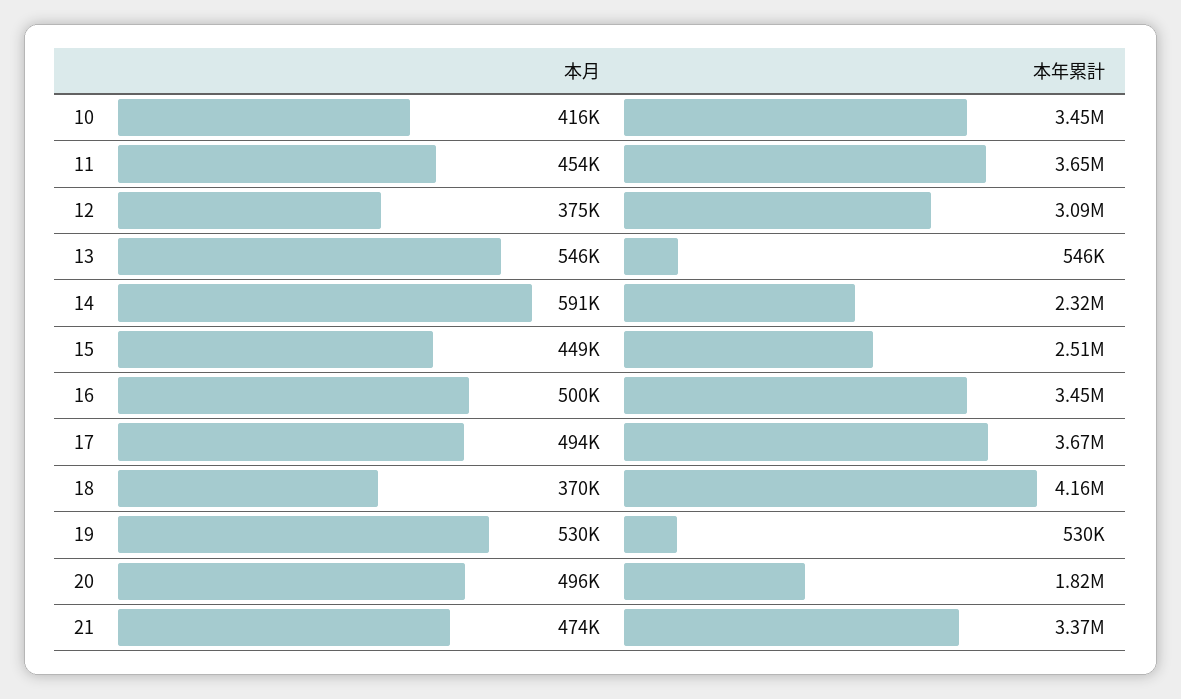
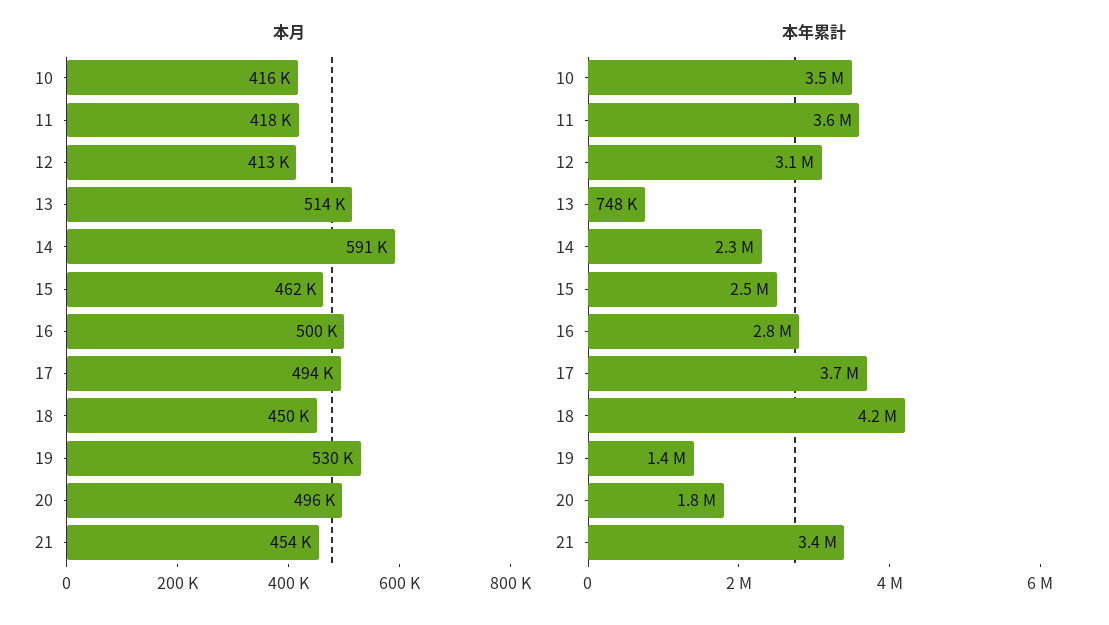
  {
    "本月": {
      "10": 416000,
-     "11": 454000,
+     "11": 418000,
-     "12": 375000,
+     "12": 413000,
-     "13": 546000,
+     "13": 514000,
      "14": 591000,
-     "15": 449000,
+     "15": 462000,
      "16": 500000,
      "17": 494000,
-     "18": 370000,
+     "18": 450000,
      "19": 530000,
      "20": 496000,
-     "21": 474000
+     "21": 454000
    },
    "本年累計": {
      "10": 3450000,
      "11": 3650000,
      "12": 3090000,
-     "13": 546000,
+     "13": 748000,
      "14": 2320000,
      "15": 2510000,
-     "16": 3450000,
+     "16": 2800000,
      "17": 3670000,
      "18": 4160000,
-     "19": 530000,
+     "19": 1400000,
      "20": 1820000,
      "21": 3370000
    }
  }

